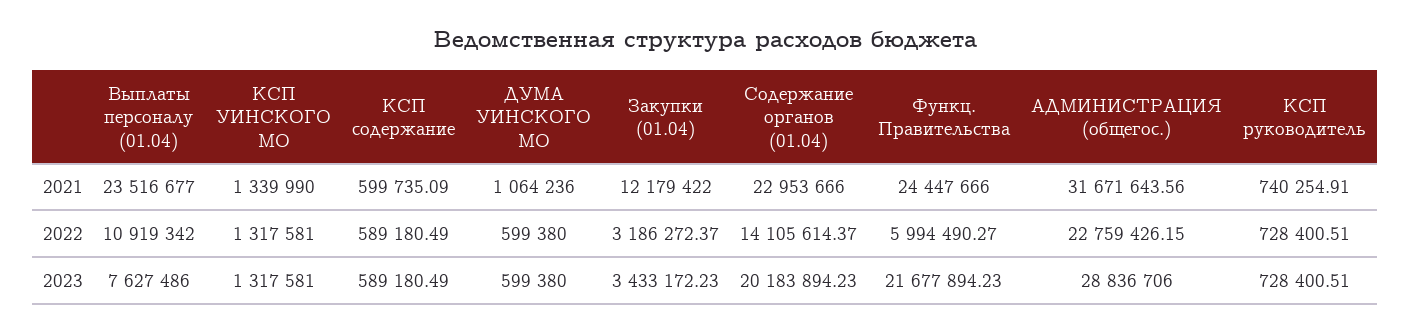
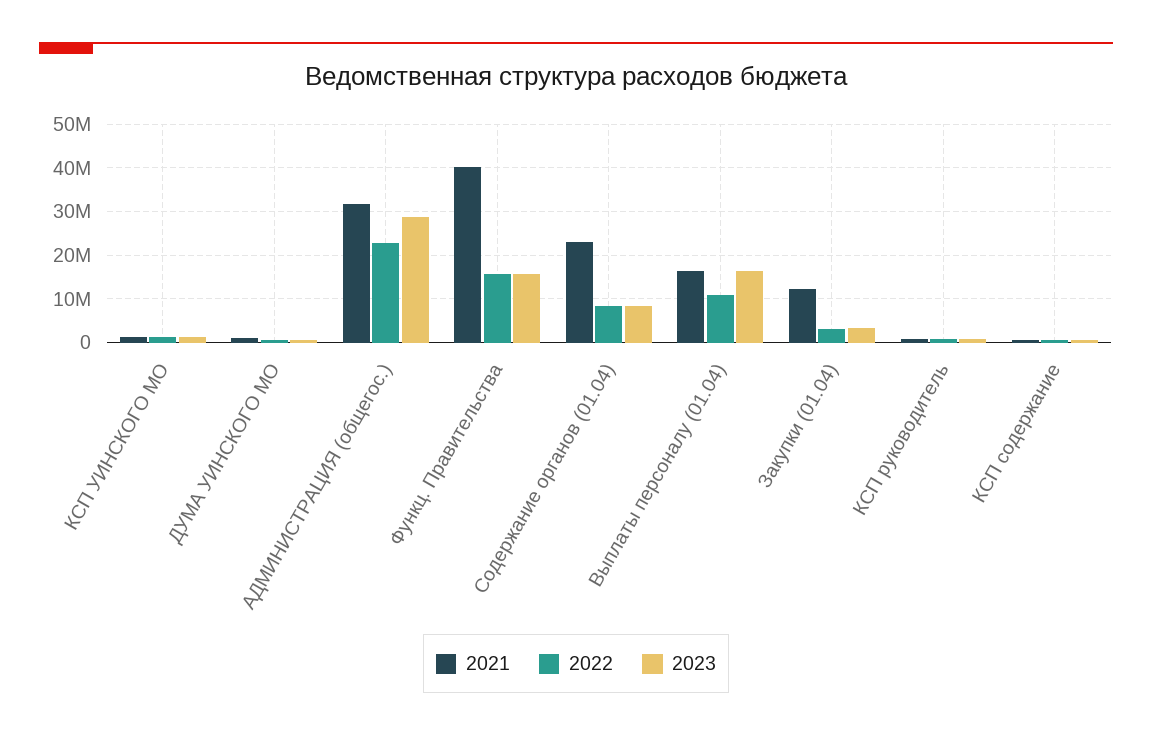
  {
    "2021": {
-     "Выплаты персоналу (01.04)": 23516677,
+     "Выплаты персоналу (01.04)": 16000000,
      "КСП УИНСКОГО МО": 1339990,
      "КСП содержание": 599735.09,
      "ДУМА УИНСКОГО МО": 1064236,
      "Закупки (01.04)": 12179422,
      "Содержание органов (01.04)": 22953666,
-     "Функц. Правительства": 24447666,
+     "Функц. Правительства": 40000000,
      "АДМИНИСТРАЦИЯ (общегос.)": 31671643.56,
      "КСП руководитель": 740254.91
    },
    "2022": {
      "Выплаты персоналу (01.04)": 10919342,
      "КСП УИНСКОГО МО": 1317581,
      "КСП содержание": 589180.49,
      "ДУМА УИНСКОГО МО": 599380,
      "Закупки (01.04)": 3186272.37,
-     "Содержание органов (01.04)": 14105614.37,
+     "Содержание органов (01.04)": 8000000,
-     "Функц. Правительства": 5994490.27,
+     "Функц. Правительства": 16000000,
      "АДМИНИСТРАЦИЯ (общегос.)": 22759426.15,
      "КСП руководитель": 728400.51
    },
    "2023": {
-     "Выплаты персоналу (01.04)": 7627486,
+     "Выплаты персоналу (01.04)": 16000000,
      "КСП УИНСКОГО МО": 1317581,
      "КСП содержание": 589180.49,
      "ДУМА УИНСКОГО МО": 599380,
      "Закупки (01.04)": 3433172.23,
-     "Содержание органов (01.04)": 20183894.23,
+     "Содержание органов (01.04)": 8000000,
-     "Функц. Правительства": 21677894.23,
+     "Функц. Правительства": 16000000,
      "АДМИНИСТРАЦИЯ (общегос.)": 28836706,
      "КСП руководитель": 728400.51
    }
  }

